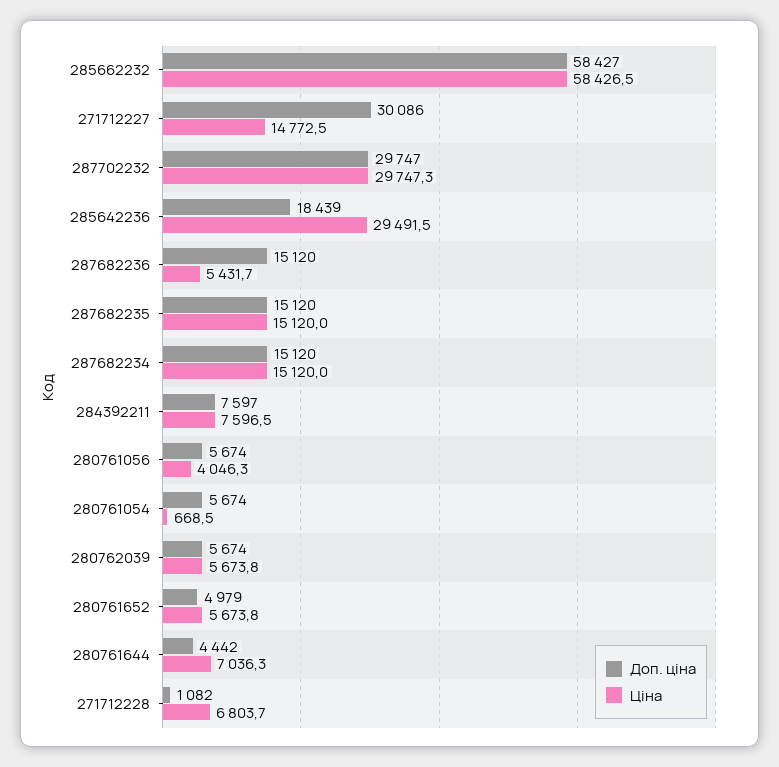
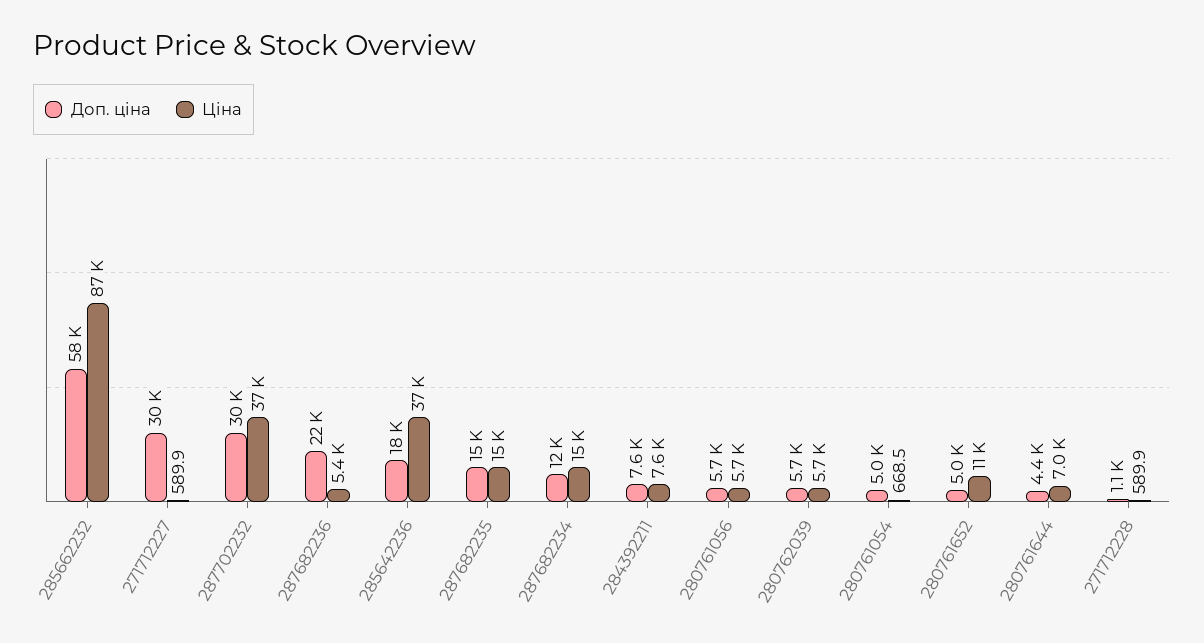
  {
    "Доп. ціна": {
      "285662232": 58427,
      "271712227": 30086,
      "287702232": 29747,
      "285642236": 18439,
-     "287682236": 15120,
+     "287682236": 22000,
      "287682235": 15120,
-     "287682234": 15120,
+     "287682234": 12000,
      "284392211": 7597,
      "280761056": 5674,
-     "280761054": 5674,
+     "280761054": 5000,
      "280762039": 5674,
      "280761652": 4979,
      "280761644": 4442,
      "271712228": 1082
    },
    "Ціна": {
-     "285662232": 58426.5,
+     "285662232": 87000,
-     "271712227": 14772.5,
+     "271712227": 589.9,
-     "287702232": 29747.3,
+     "287702232": 37000,
-     "285642236": 29491.5,
+     "285642236": 37000,
      "287682236": 5431.7,
      "287682235": 15120,
      "287682234": 15120,
      "284392211": 7596.5,
-     "280761056": 4046.3,
+     "280761056": 5700,
      "280761054": 668.5,
      "280762039": 5673.8,
-     "280761652": 5673.8,
+     "280761652": 11000,
      "280761644": 7036.3,
-     "271712228": 6803.7
+     "271712228": 589.9
    }
  }

